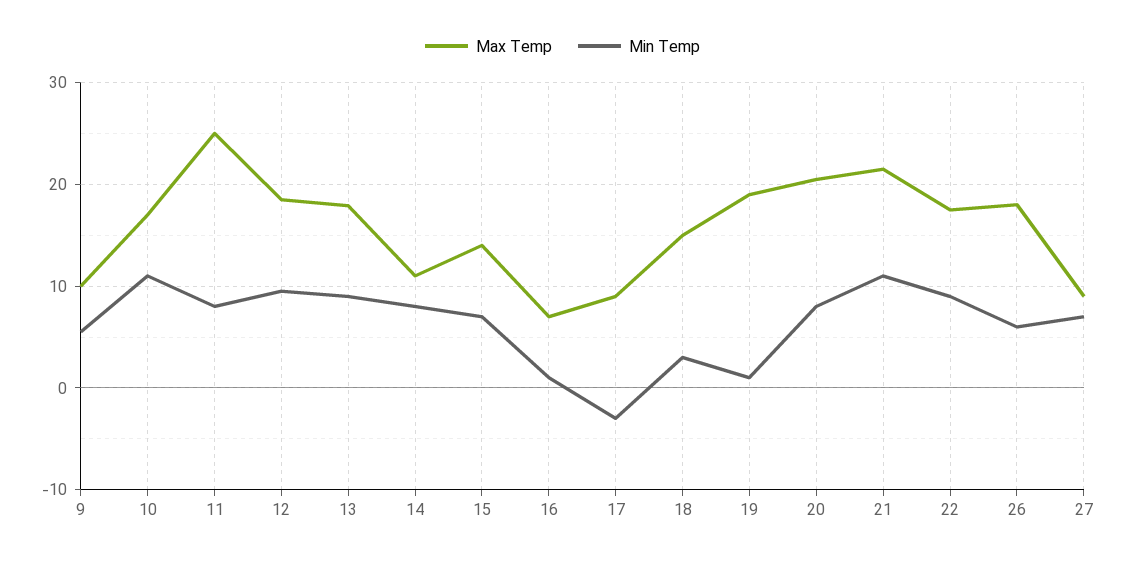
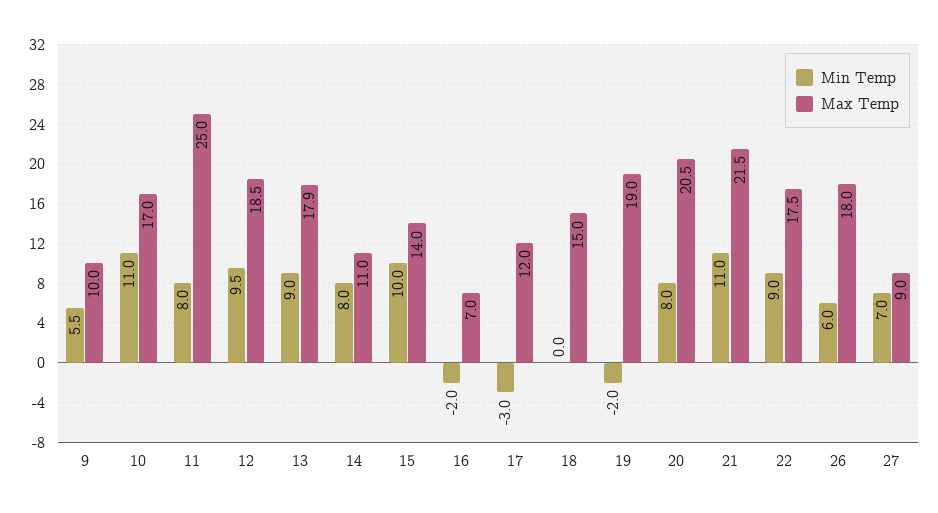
  {
    "Max Temp": {
      "9": 10,
      "10": 17,
      "11": 25,
      "12": 18.5,
      "13": 17.9,
      "14": 11,
      "15": 14,
      "16": 7,
-     "17": 9,
+     "17": 12,
      "18": 15,
      "19": 19,
      "20": 20.5,
      "21": 21.5,
      "22": 17.5,
      "26": 18,
      "27": 9
    },
    "Min Temp": {
      "9": 5.5,
      "10": 11,
      "11": 8,
      "12": 9.5,
      "13": 9,
      "14": 8,
-     "15": 7,
+     "15": 10,
-     "16": 1,
+     "16": -2,
      "17": -3,
-     "18": 3,
+     "18": 0,
-     "19": 1,
+     "19": -2,
      "20": 8,
      "21": 11,
      "22": 9,
      "26": 6,
      "27": 7
    }
  }

